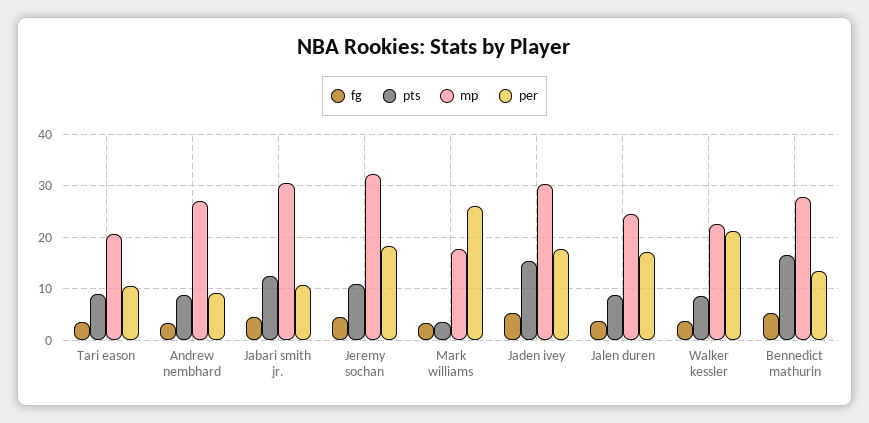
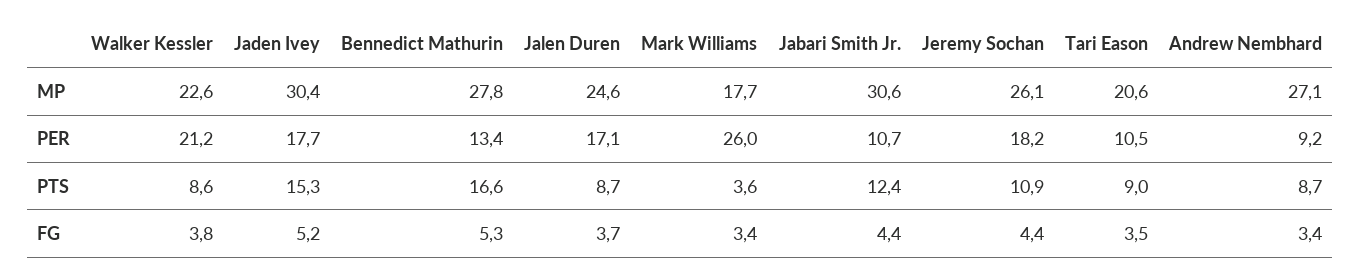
  {
    "fg": {
      "Tari eason": 3.5,
      "Andrew nembhard": 3.4,
      "Jabari smith jr.": 4.4,
      "Jeremy sochan": 4.4,
      "Mark williams": 3.4,
      "Jaden ivey": 5.2,
      "Jalen duren": 3.7,
      "Walker kessler": 3.8,
      "Bennedict mathurin": 5.3
    },
    "pts": {
      "Tari eason": 9,
      "Andrew nembhard": 8.7,
      "Jabari smith jr.": 12.4,
      "Jeremy sochan": 10.9,
      "Mark williams": 3.6,
      "Jaden ivey": 15.3,
      "Jalen duren": 8.7,
      "Walker kessler": 8.6,
      "Bennedict mathurin": 16.6
    },
    "mp": {
      "Tari eason": 20.6,
      "Andrew nembhard": 27.1,
      "Jabari smith jr.": 30.6,
-     "Jeremy sochan": 32,
+     "Jeremy sochan": 26.1,
      "Mark williams": 17.7,
      "Jaden ivey": 30.4,
      "Jalen duren": 24.6,
      "Walker kessler": 22.6,
      "Bennedict mathurin": 27.8
    },
    "per": {
      "Tari eason": 10.5,
      "Andrew nembhard": 9.2,
      "Jabari smith jr.": 10.7,
      "Jeremy sochan": 18.2,
      "Mark williams": 26,
      "Jaden ivey": 17.7,
      "Jalen duren": 17.1,
      "Walker kessler": 21.2,
      "Bennedict mathurin": 13.4
    }
  }

